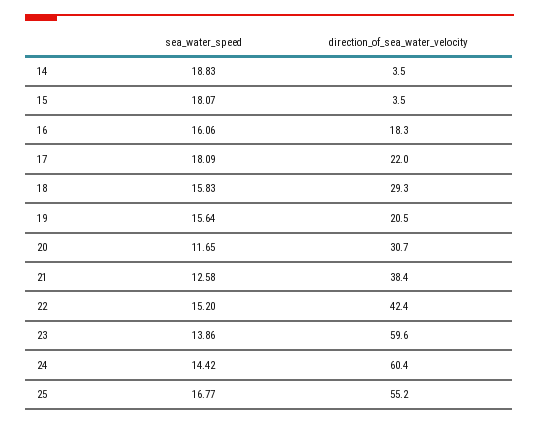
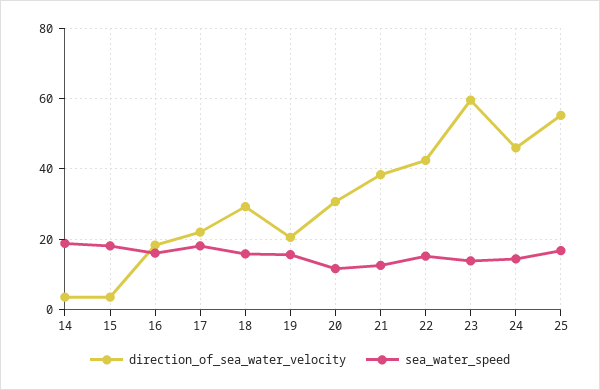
  {
    "sea_water_speed": {
      "14": 18.83,
      "15": 18.07,
      "16": 16.06,
      "17": 18.09,
      "18": 15.83,
      "19": 15.64,
      "20": 11.65,
      "21": 12.58,
      "22": 15.2,
      "23": 13.86,
      "24": 14.42,
      "25": 16.77
    },
    "direction_of_sea_water_velocity": {
      "14": 3.5,
      "15": 3.5,
      "16": 18.3,
      "17": 22,
      "18": 29.3,
      "19": 20.5,
      "20": 30.7,
      "21": 38.4,
      "22": 42.4,
      "23": 59.6,
-     "24": 60.4,
+     "24": 46,
      "25": 55.2
    }
  }

